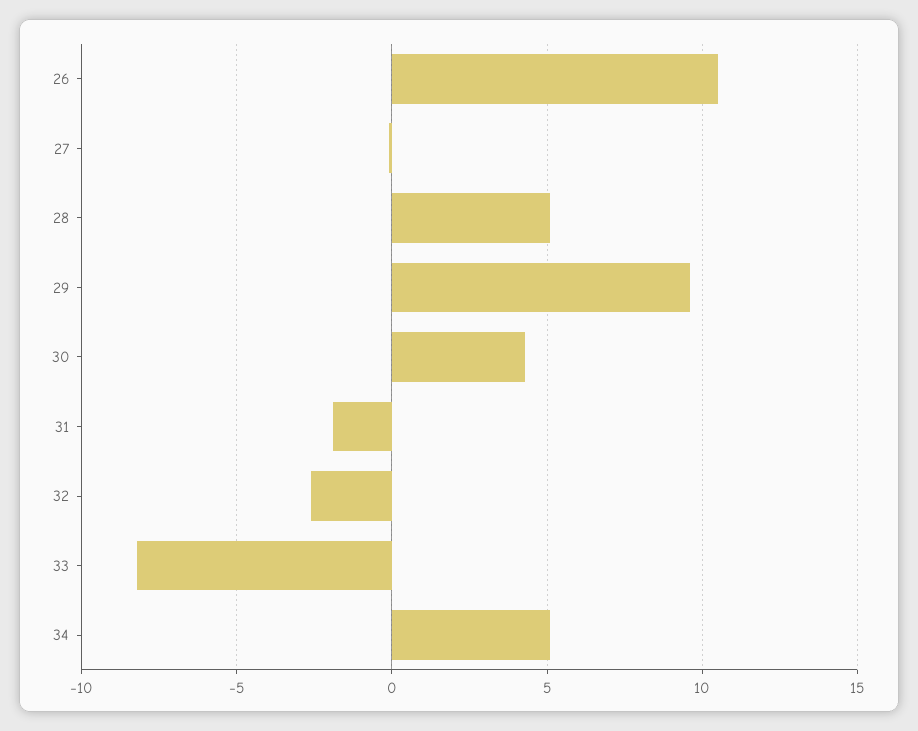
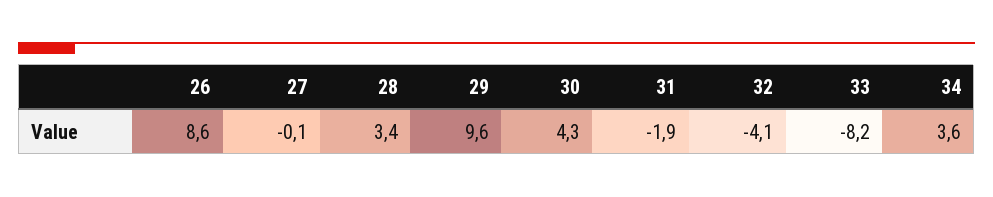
  {
-   "26": 10.5,
+   "26": 8.6,
    "27": -0.1,
-   "28": 5,
+   "28": 3.4,
    "29": 9.6,
    "30": 4.3,
    "31": -1.9,
-   "32": -2.5,
+   "32": -4.1,
    "33": -8.2,
-   "34": 5
+   "34": 3.6
  }

